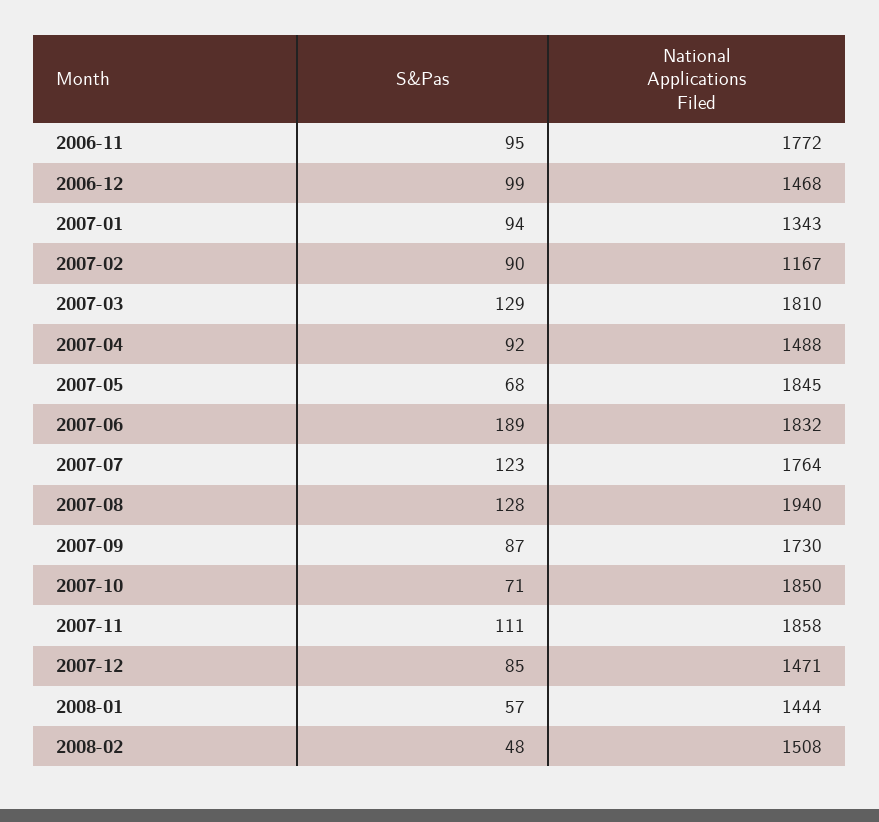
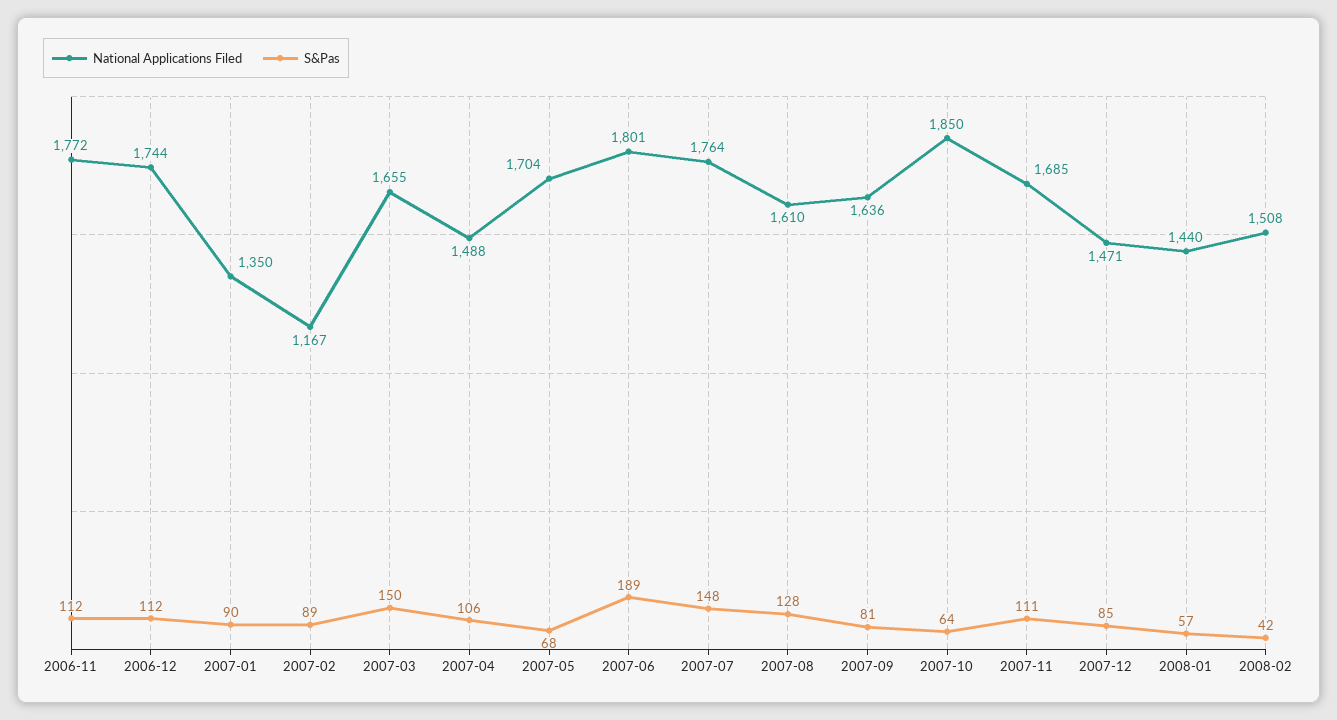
  {
    "S&Pas": {
-     "2006-11": 95,
+     "2006-11": 112,
-     "2006-12": 99,
+     "2006-12": 112,
-     "2007-01": 94,
+     "2007-01": 90,
-     "2007-02": 90,
+     "2007-02": 89,
-     "2007-03": 129,
+     "2007-03": 150,
-     "2007-04": 92,
+     "2007-04": 106,
      "2007-05": 68,
      "2007-06": 189,
-     "2007-07": 123,
+     "2007-07": 148,
      "2007-08": 128,
-     "2007-09": 87,
+     "2007-09": 81,
-     "2007-10": 71,
+     "2007-10": 64,
      "2007-11": 111,
      "2007-12": 85,
      "2008-01": 57,
-     "2008-02": 48
+     "2008-02": 42
    },
    "National Applications Filed": {
      "2006-11": 1772,
-     "2006-12": 1468,
+     "2006-12": 1744,
-     "2007-01": 1343,
+     "2007-01": 1350,
      "2007-02": 1167,
-     "2007-03": 1810,
+     "2007-03": 1655,
      "2007-04": 1488,
-     "2007-05": 1845,
+     "2007-05": 1704,
-     "2007-06": 1832,
+     "2007-06": 1801,
      "2007-07": 1764,
-     "2007-08": 1940,
+     "2007-08": 1610,
-     "2007-09": 1730,
+     "2007-09": 1636,
      "2007-10": 1850,
-     "2007-11": 1858,
+     "2007-11": 1685,
      "2007-12": 1471,
-     "2008-01": 1444,
+     "2008-01": 1440,
      "2008-02": 1508
    }
  }

